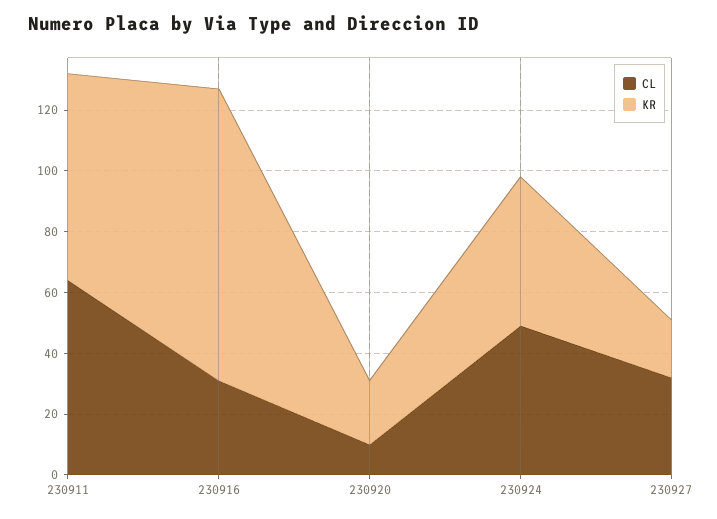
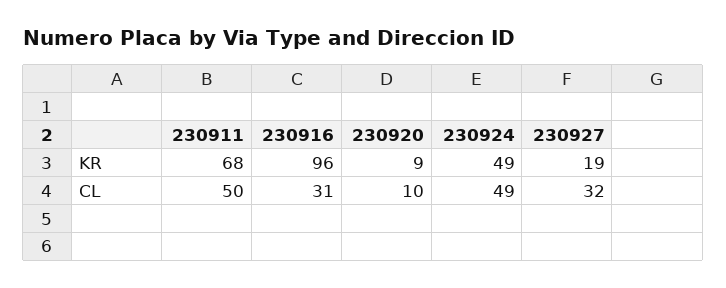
  {
    "CL": {
-     "230911": 65,
+     "230911": 50,
      "230916": 31,
      "230920": 10,
      "230924": 49,
      "230927": 32
    },
    "KR": {
      "230911": 68,
      "230916": 96,
-     "230920": 20,
+     "230920": 9,
      "230924": 49,
      "230927": 19
    }
  }

